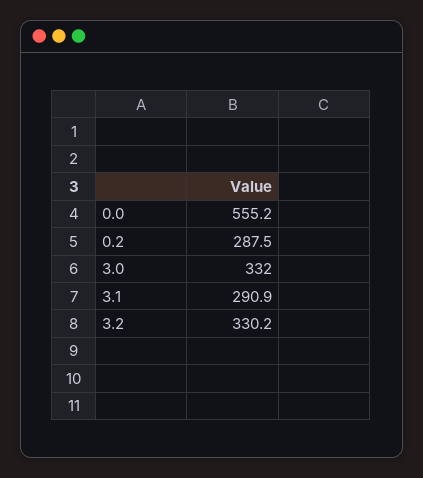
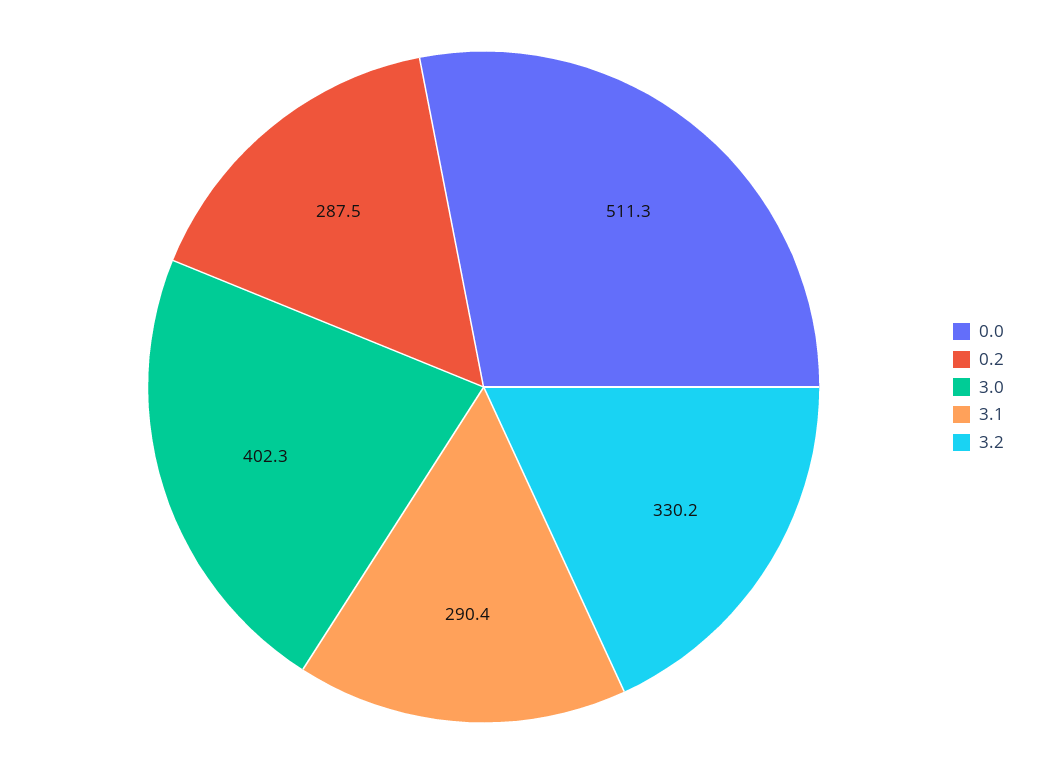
  {
-   "0.0": 555.2,
+   "0.0": 511.3,
    "0.2": 287.5,
-   "3.0": 332,
+   "3.0": 402.3,
-   "3.1": 290.9,
+   "3.1": 290.4,
    "3.2": 330.2
  }

